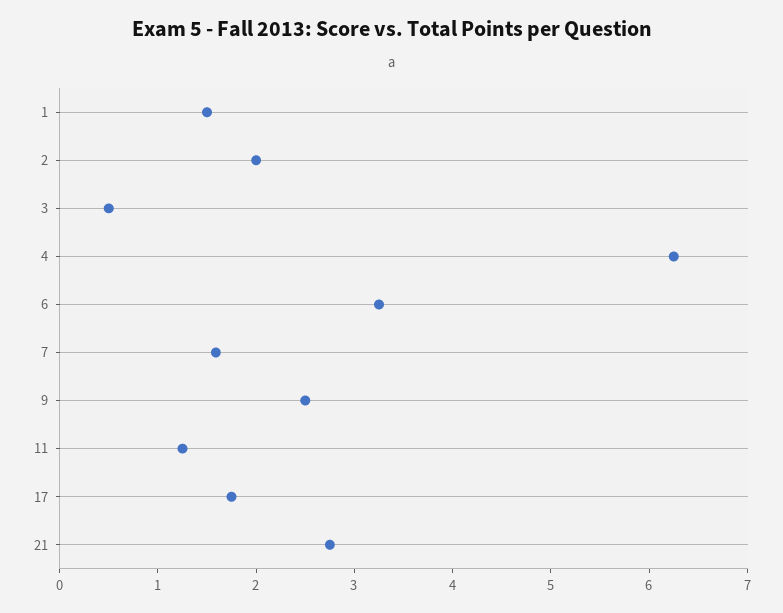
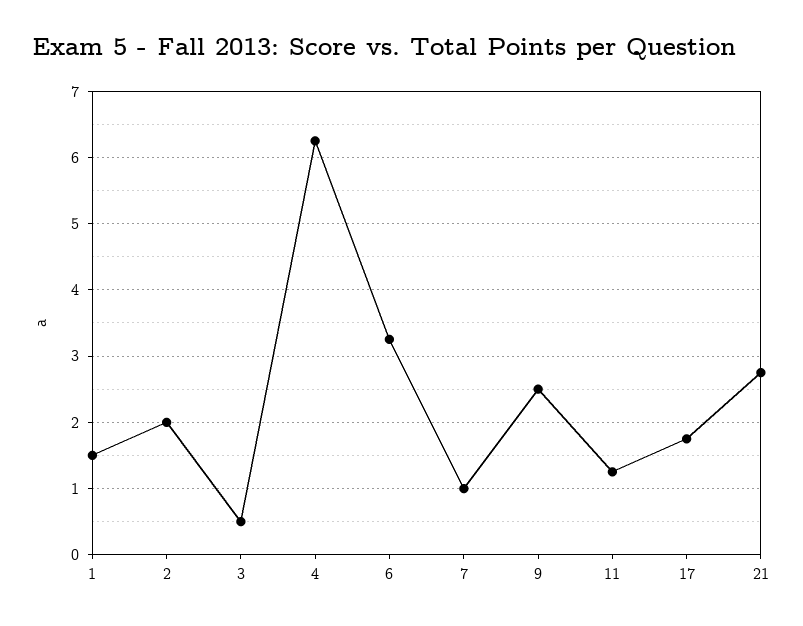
  {
    "1": 1.5,
    "2": 2,
    "3": 0.5,
    "4": 6.3,
    "6": 3.3,
-   "7": 1.6,
+   "7": 1,
    "9": 2.5,
    "11": 1.3,
    "17": 1.8,
    "21": 2.8
  }

